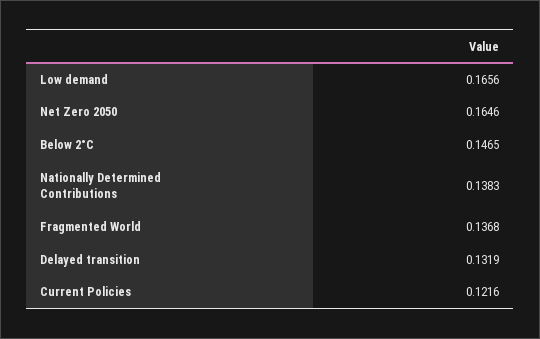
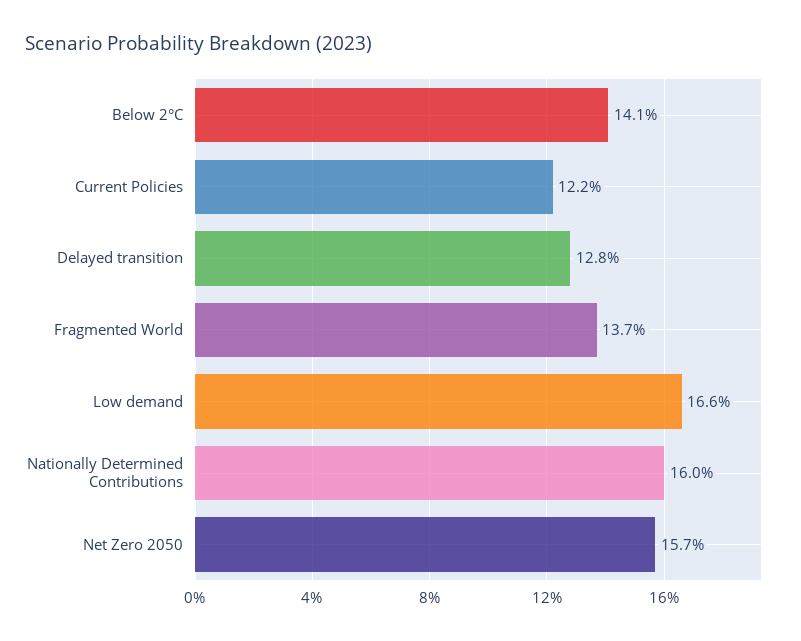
  {
    "Low demand": 0.1656,
-   "Net Zero 2050": 0.1646,
+   "Net Zero 2050": 0.157,
-   "Below 2°C": 0.1465,
+   "Below 2°C": 0.141,
-   "Nationally Determined Contributions": 0.1383,
+   "Nationally Determined Contributions": 0.16,
    "Fragmented World": 0.1368,
-   "Delayed transition": 0.1319,
+   "Delayed transition": 0.128,
    "Current Policies": 0.1216
  }

